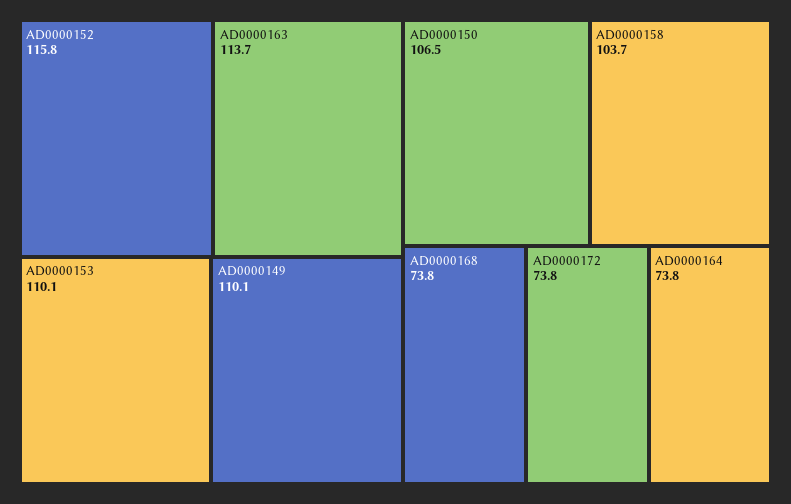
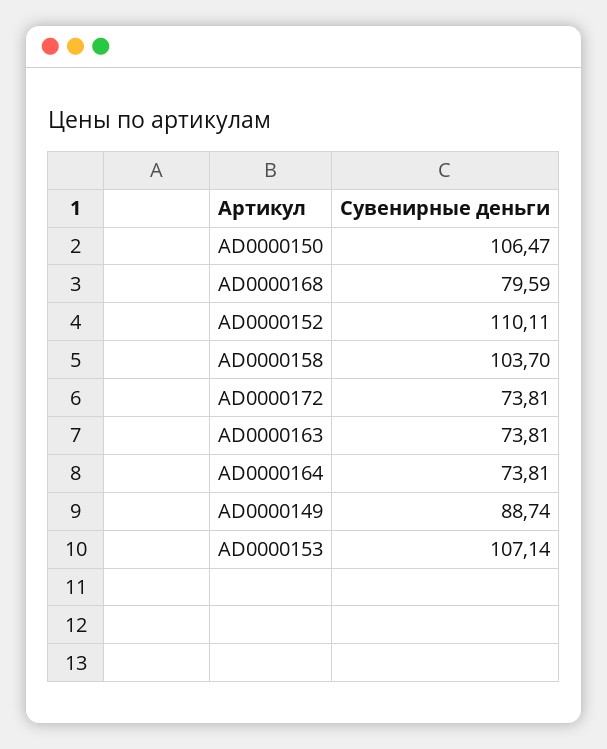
  {
-   "AD0000152": 115.8,
+   "AD0000152": 110.11,
-   "AD0000163": 113.7,
+   "AD0000163": 73.81,
-   "AD0000153": 110.1,
+   "AD0000153": 107.14,
-   "AD0000149": 110.1,
+   "AD0000149": 88.74,
    "AD0000150": 106.47,
    "AD0000158": 103.7,
-   "AD0000168": 73.8,
+   "AD0000168": 79.59,
    "AD0000172": 73.81,
    "AD0000164": 73.81
  }

